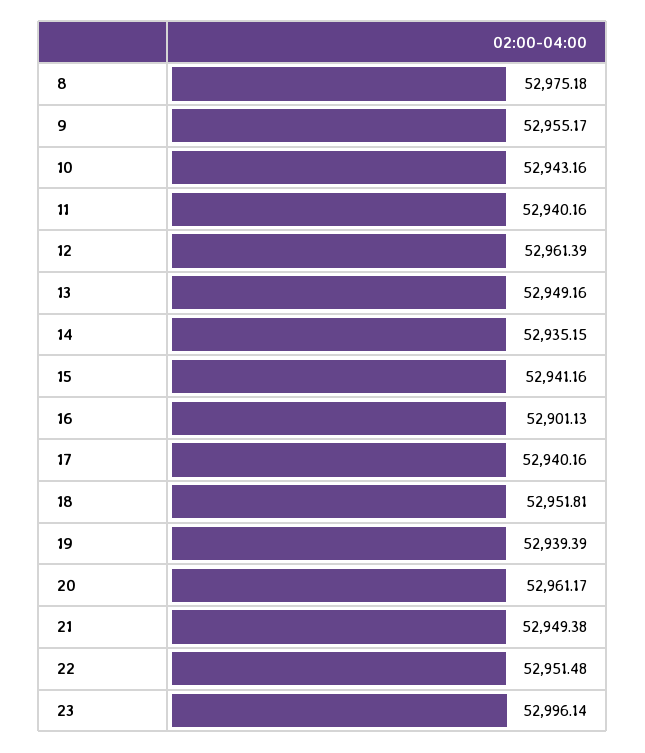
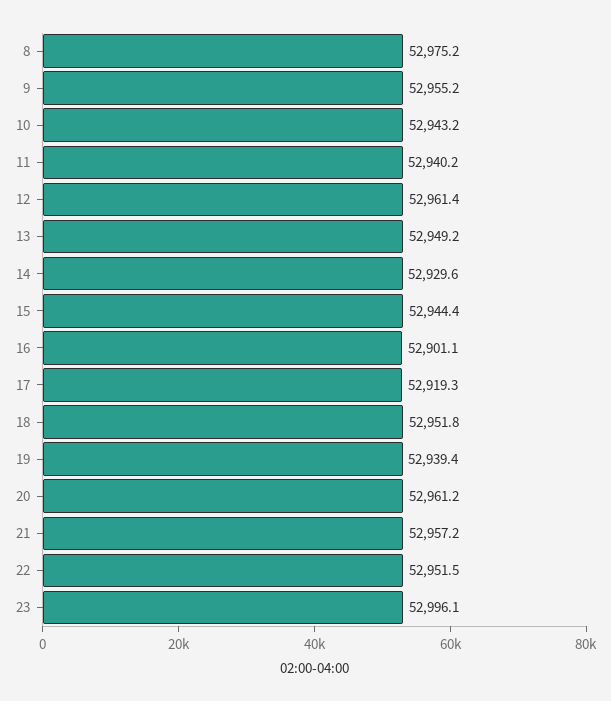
  {
    "8": 52975.18,
    "9": 52955.17,
    "10": 52943.16,
    "11": 52940.16,
    "12": 52961.39,
    "13": 52949.16,
-   "14": 52935.15,
+   "14": 52929.6,
-   "15": 52941.16,
+   "15": 52944.4,
    "16": 52901.13,
-   "17": 52940.16,
+   "17": 52919.3,
    "18": 52951.81,
    "19": 52939.39,
    "20": 52961.17,
-   "21": 52949.38,
+   "21": 52957.2,
    "22": 52951.48,
    "23": 52996.14
  }

